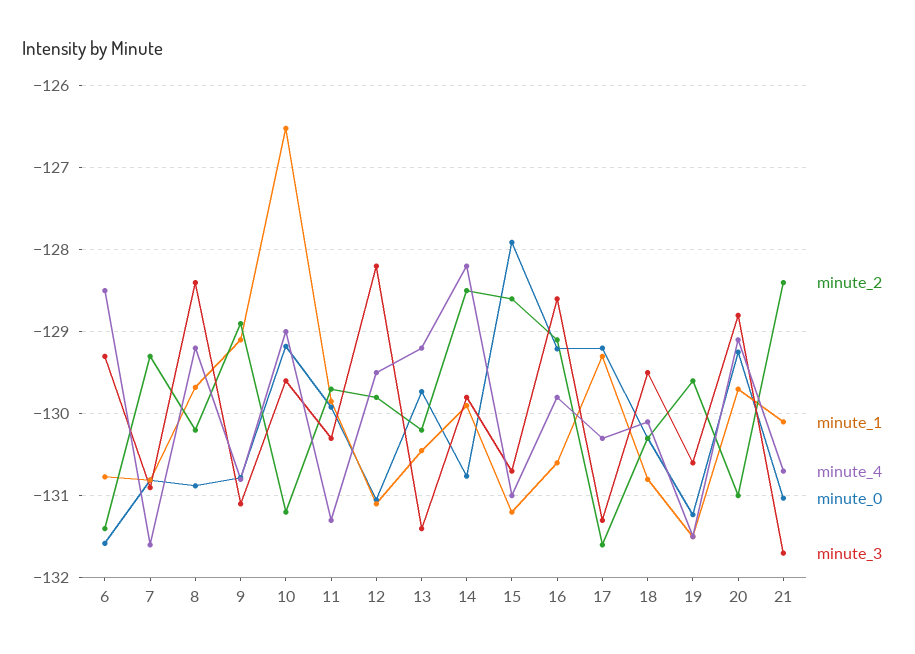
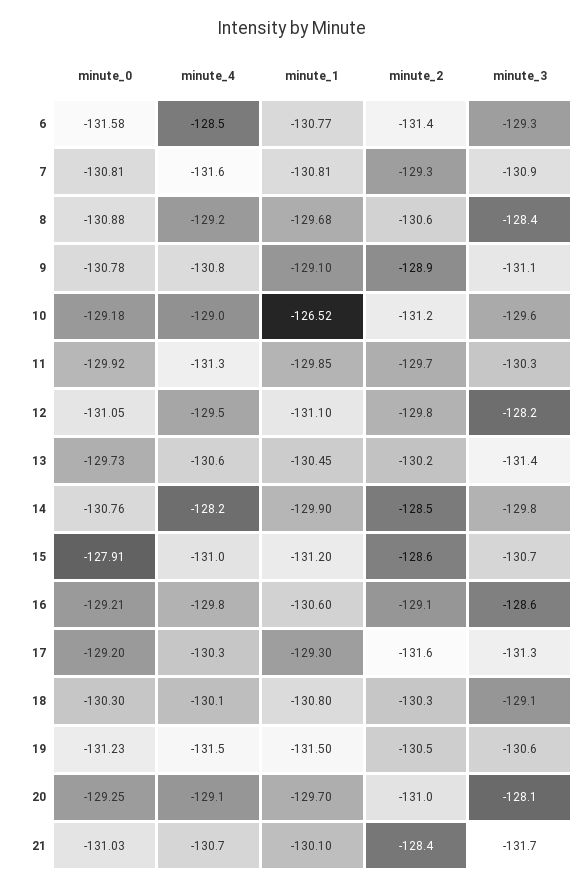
  {
    "minute_2": {
      "6": -131.4,
      "7": -129.3,
-     "8": -130.2,
+     "8": -130.6,
      "9": -128.9,
      "10": -131.2,
      "11": -129.7,
      "12": -129.8,
      "13": -130.2,
      "14": -128.5,
      "15": -128.6,
      "16": -129.1,
      "17": -131.6,
      "18": -130.3,
-     "19": -129.6,
+     "19": -130.5,
      "20": -131,
      "21": -128.4
    },
    "minute_1": {
      "6": -130.77,
      "7": -130.81,
      "8": -129.68,
      "9": -129.1,
      "10": -126.52,
      "11": -129.85,
      "12": -131.1,
      "13": -130.45,
      "14": -129.9,
      "15": -131.2,
      "16": -130.6,
      "17": -129.3,
      "18": -130.8,
      "19": -131.5,
      "20": -129.7,
      "21": -130.1
    },
    "minute_4": {
      "6": -128.5,
      "7": -131.6,
      "8": -129.2,
      "9": -130.8,
      "10": -129,
      "11": -131.3,
      "12": -129.5,
-     "13": -129.2,
+     "13": -130.6,
      "14": -128.2,
      "15": -131,
      "16": -129.8,
      "17": -130.3,
      "18": -130.1,
      "19": -131.5,
      "20": -129.1,
      "21": -130.7
    },
    "minute_0": {
      "6": -131.58,
      "7": -130.81,
      "8": -130.88,
      "9": -130.78,
      "10": -129.18,
      "11": -129.92,
      "12": -131.05,
      "13": -129.73,
      "14": -130.76,
      "15": -127.91,
      "16": -129.21,
      "17": -129.2,
      "18": -130.3,
      "19": -131.23,
      "20": -129.25,
      "21": -131.03
    },
    "minute_3": {
      "6": -129.3,
      "7": -130.9,
      "8": -128.4,
      "9": -131.1,
      "10": -129.6,
      "11": -130.3,
      "12": -128.2,
      "13": -131.4,
      "14": -129.8,
      "15": -130.7,
      "16": -128.6,
      "17": -131.3,
-     "18": -129.5,
+     "18": -129.1,
      "19": -130.6,
-     "20": -128.8,
+     "20": -128.1,
      "21": -131.7
    }
  }

